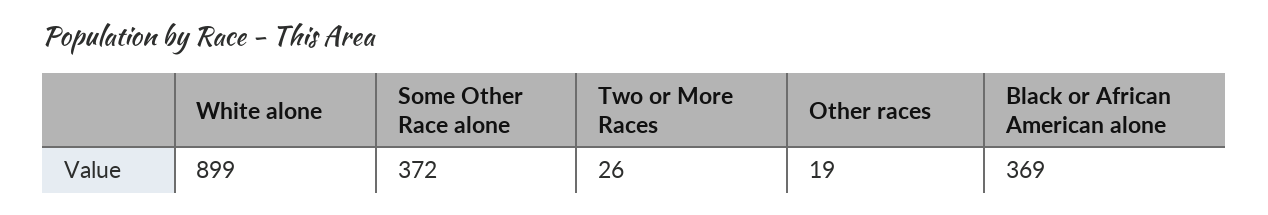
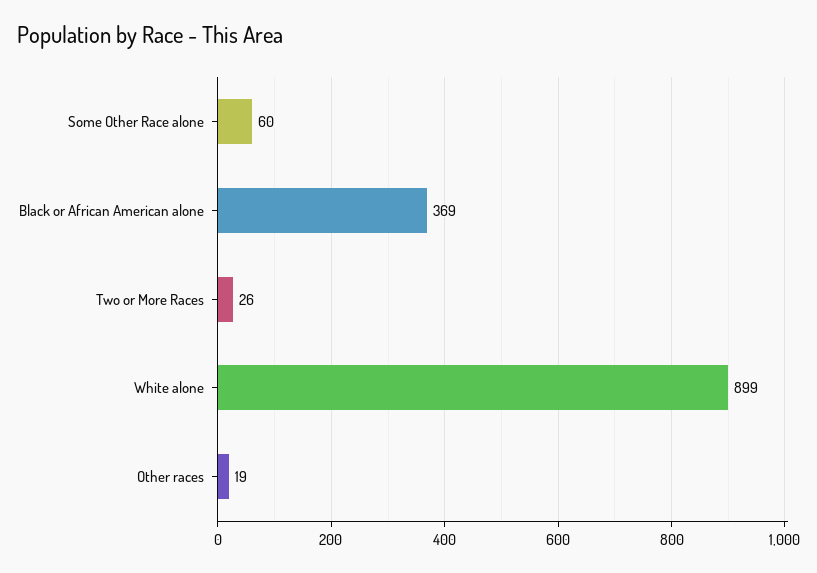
  {
    "White alone": 899,
-   "Some Other Race alone": 372,
+   "Some Other Race alone": 60,
    "Two or More Races": 26,
    "Other races": 19,
    "Black or African American alone": 369
  }

